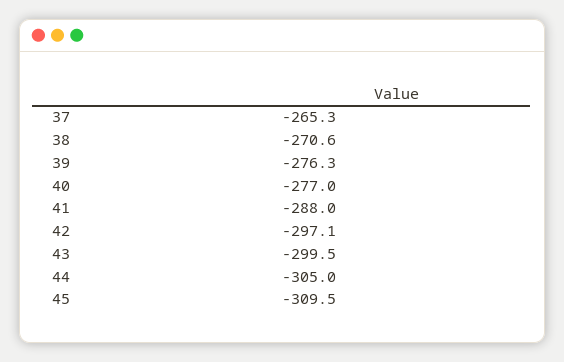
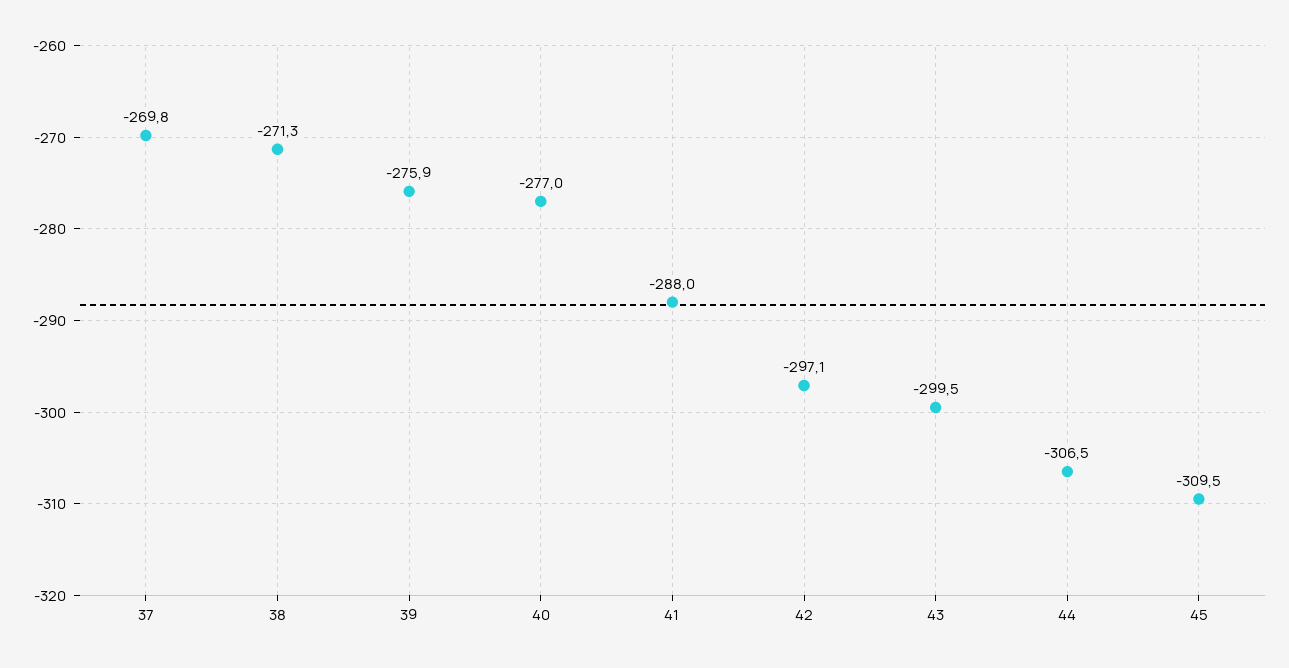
  {
-   "37": -265.3,
+   "37": -269.8,
-   "38": -270.6,
+   "38": -271.3,
-   "39": -276.3,
+   "39": -275.9,
    "40": -277,
    "41": -288,
    "42": -297.1,
    "43": -299.5,
-   "44": -305,
+   "44": -306.5,
    "45": -309.5
  }

